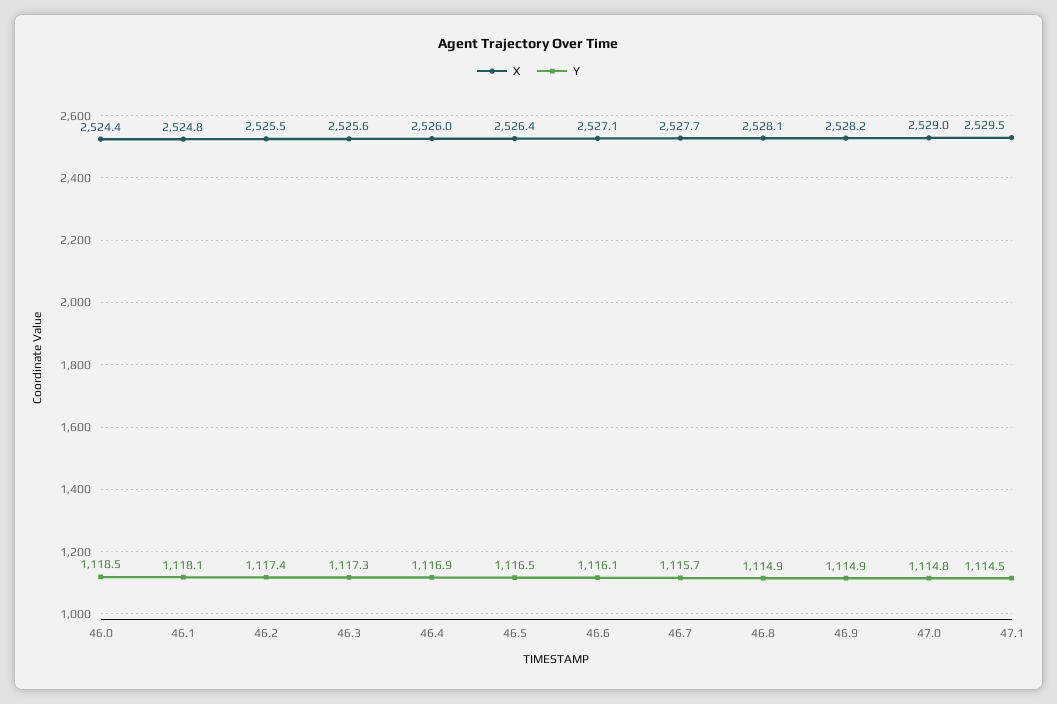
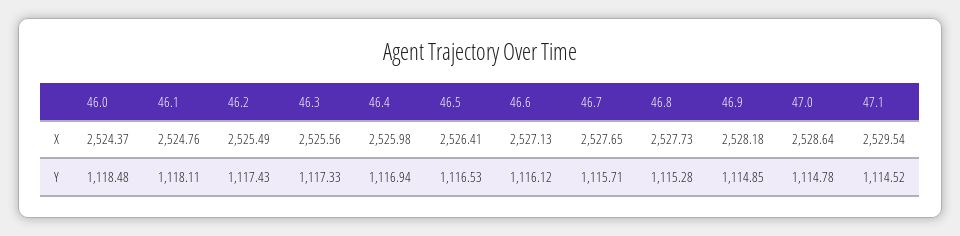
  {
    "X": {
      "46.0": 2524.37,
      "46.1": 2524.76,
      "46.2": 2525.49,
      "46.3": 2525.56,
      "46.4": 2525.98,
      "46.5": 2526.41,
      "46.6": 2527.13,
      "46.7": 2527.65,
-     "46.8": 2528.1,
+     "46.8": 2527.73,
      "46.9": 2528.18,
-     "47.0": 2529,
+     "47.0": 2528.64,
      "47.1": 2529.54
    },
    "Y": {
      "46.0": 1118.48,
      "46.1": 1118.11,
      "46.2": 1117.43,
      "46.3": 1117.33,
      "46.4": 1116.94,
      "46.5": 1116.53,
      "46.6": 1116.12,
      "46.7": 1115.71,
-     "46.8": 1114.9,
+     "46.8": 1115.28,
      "46.9": 1114.85,
      "47.0": 1114.78,
      "47.1": 1114.52
    }
  }

